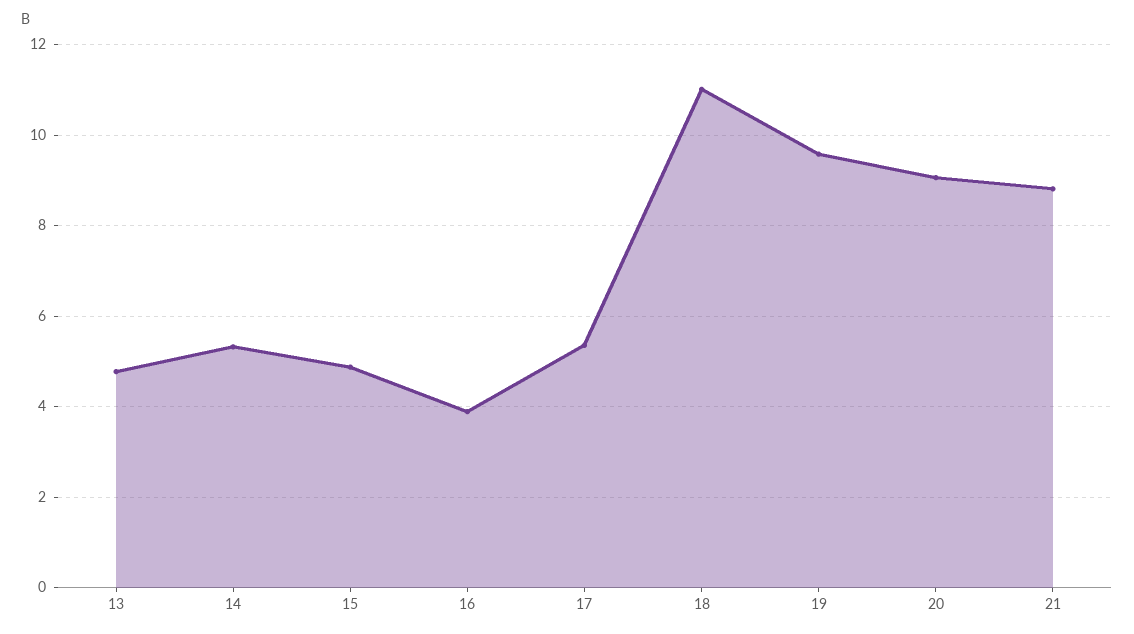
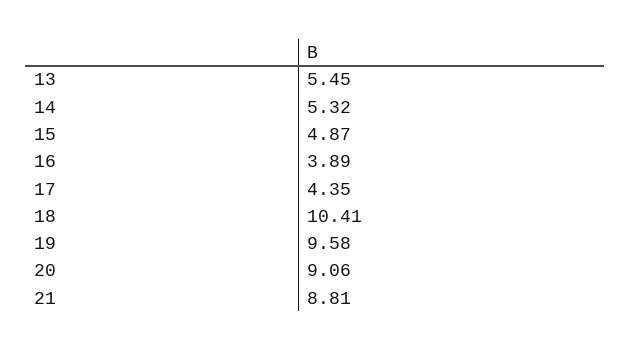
  {
-   "13": 4.8,
+   "13": 5.45,
    "14": 5.32,
    "15": 4.87,
    "16": 3.89,
-   "17": 5.4,
+   "17": 4.35,
-   "18": 11,
+   "18": 10.41,
    "19": 9.58,
    "20": 9.06,
    "21": 8.81
  }

